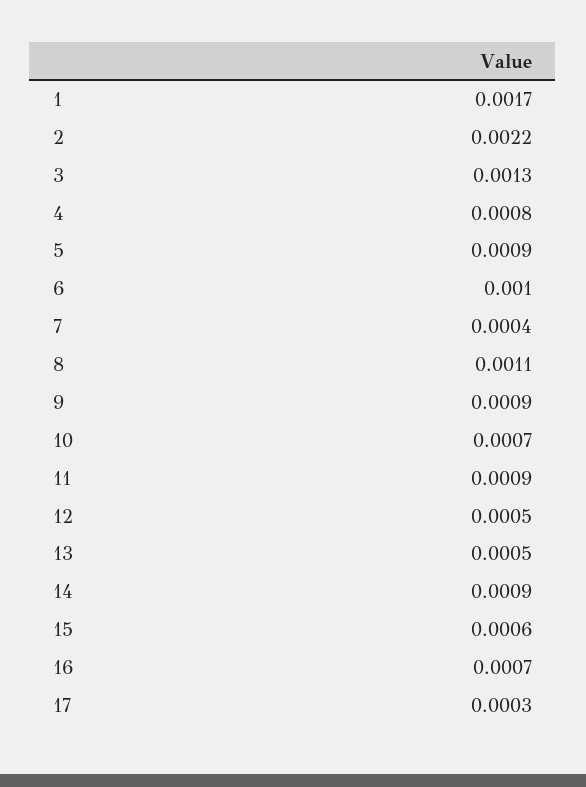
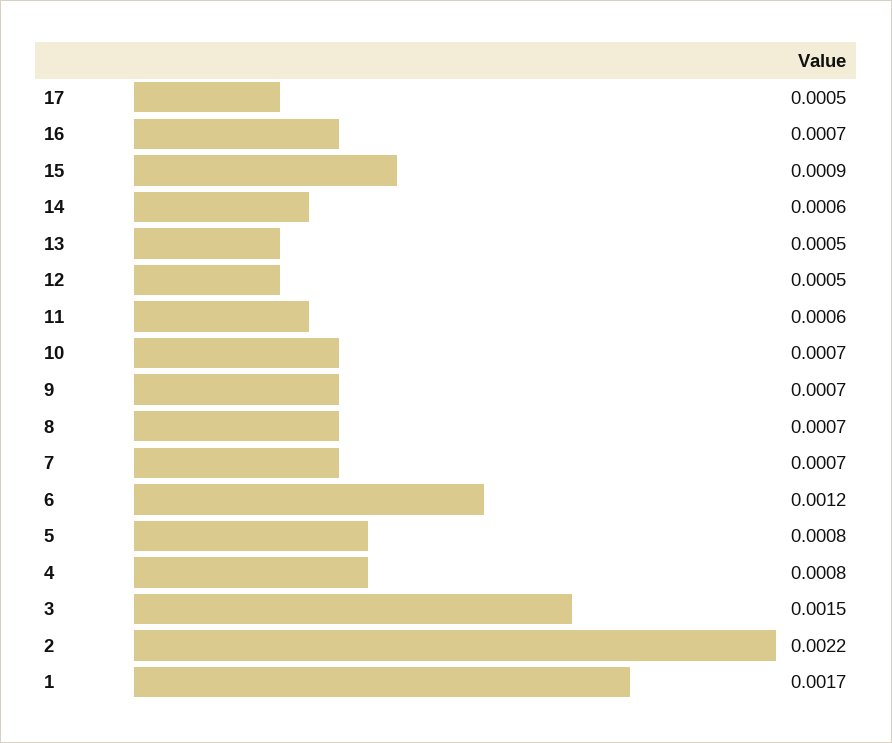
  {
    "1": 0.0017,
    "2": 0.0022,
-   "3": 0.0013,
+   "3": 0.0015,
    "4": 0.0008,
-   "5": 0.0009,
+   "5": 0.0008,
-   "6": 0.001,
+   "6": 0.0012,
-   "7": 0.0004,
+   "7": 0.0007,
-   "8": 0.0011,
+   "8": 0.0007,
-   "9": 0.0009,
+   "9": 0.0007,
    "10": 0.0007,
-   "11": 0.0009,
+   "11": 0.0006,
    "12": 0.0005,
    "13": 0.0005,
-   "14": 0.0009,
+   "14": 0.0006,
-   "15": 0.0006,
+   "15": 0.0009,
    "16": 0.0007,
-   "17": 0.0003
+   "17": 0.0005
  }

